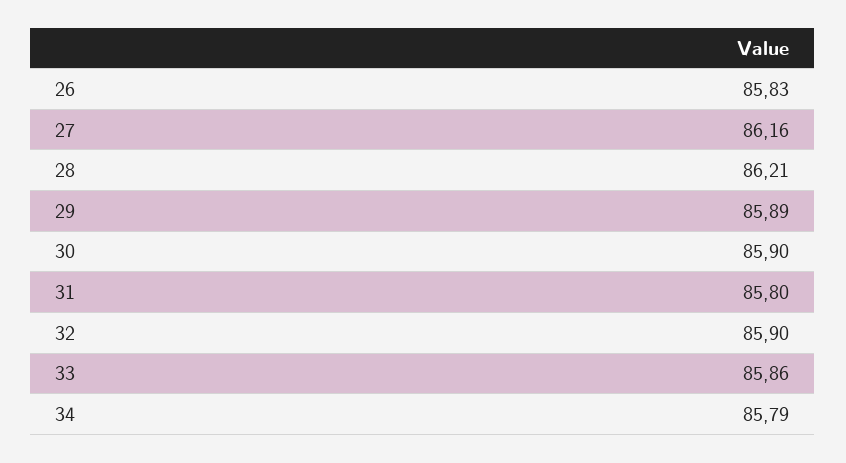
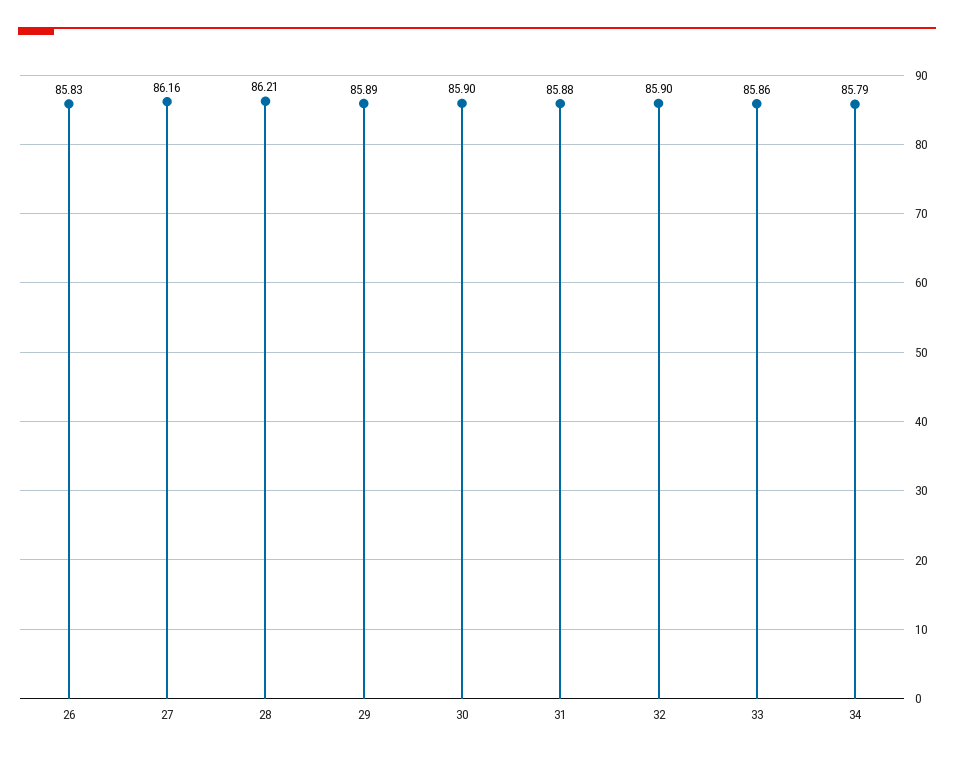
  {
    "26": 85.83,
    "27": 86.16,
    "28": 86.21,
    "29": 85.89,
    "30": 85.9,
-   "31": 85.8,
+   "31": 85.88,
    "32": 85.9,
    "33": 85.86,
    "34": 85.79
  }

